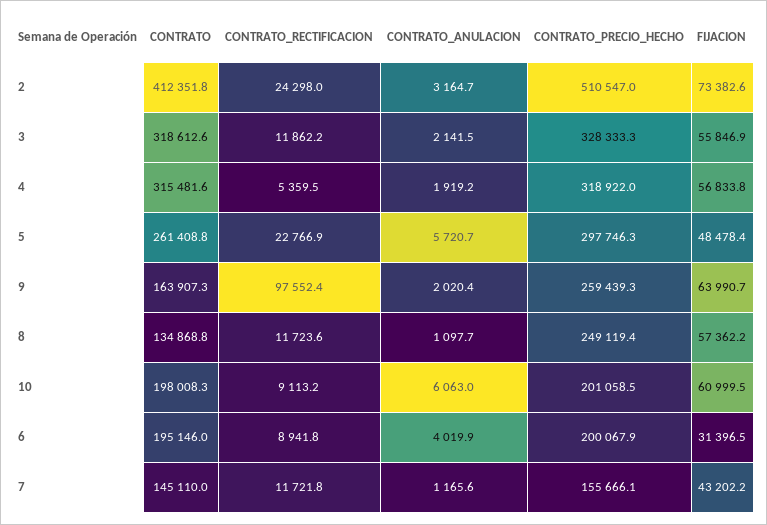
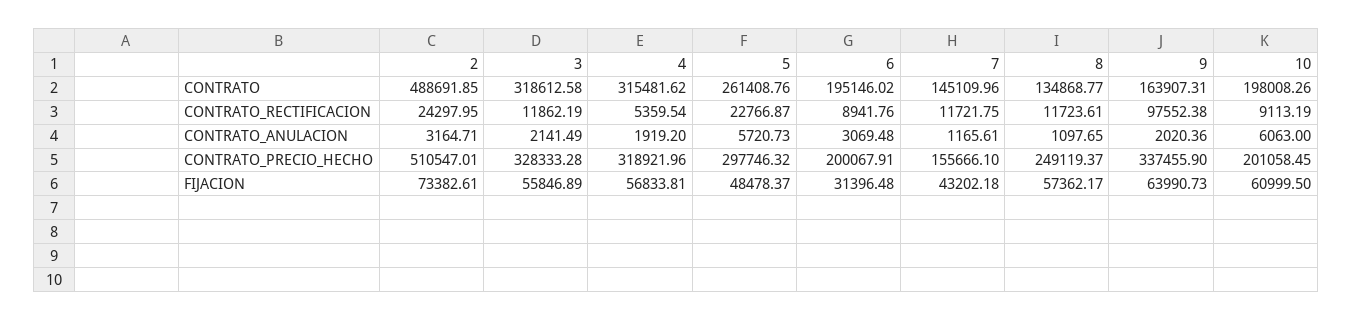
  {
    "CONTRATO": {
-     "2": 412351.8,
+     "2": 488691.85,
      "3": 318612.58,
      "4": 315481.62,
      "5": 261408.76,
      "9": 163907.31,
      "8": 134868.77,
      "10": 198008.26,
      "6": 195146.02,
      "7": 145109.96
    },
    "CONTRATO_RECTIFICACION": {
      "2": 24297.95,
      "3": 11862.19,
      "4": 5359.54,
      "5": 22766.87,
      "9": 97552.38,
      "8": 11723.61,
      "10": 9113.19,
      "6": 8941.76,
      "7": 11721.75
    },
    "CONTRATO_ANULACION": {
      "2": 3164.71,
      "3": 2141.49,
      "4": 1919.2,
      "5": 5720.73,
      "9": 2020.36,
      "8": 1097.65,
      "10": 6063,
-     "6": 4019.9,
+     "6": 3069.48,
      "7": 1165.61
    },
    "CONTRATO_PRECIO_HECHO": {
      "2": 510547.01,
      "3": 328333.28,
      "4": 318921.96,
      "5": 297746.32,
-     "9": 259439.3,
+     "9": 337455.9,
      "8": 249119.37,
      "10": 201058.45,
      "6": 200067.91,
      "7": 155666.1
    },
    "FIJACION": {
      "2": 73382.61,
      "3": 55846.89,
      "4": 56833.81,
      "5": 48478.37,
      "9": 63990.73,
      "8": 57362.17,
      "10": 60999.5,
      "6": 31396.48,
      "7": 43202.18
    }
  }

